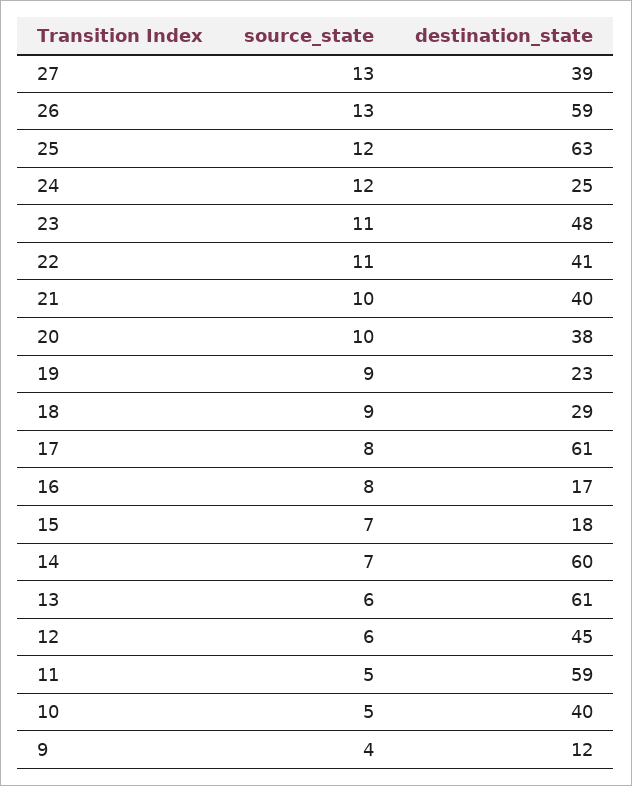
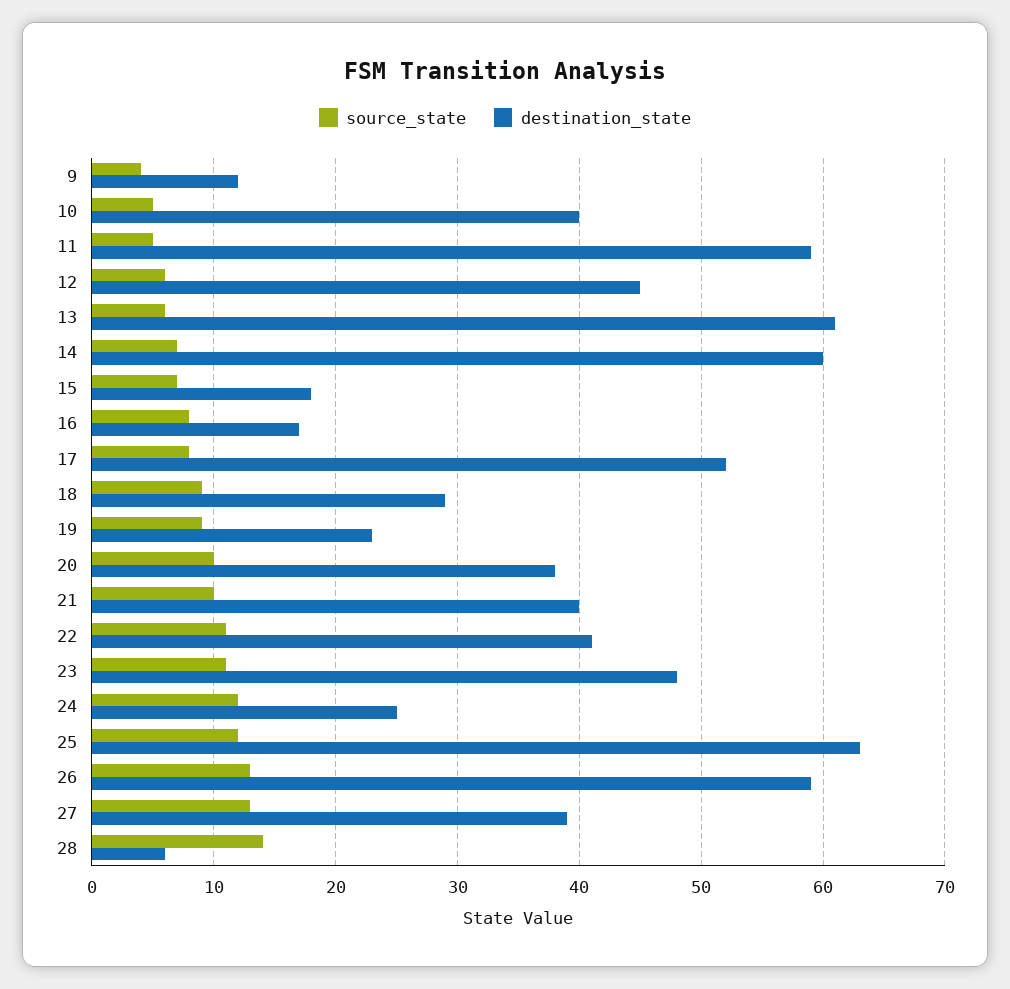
  {
    "source_state": {
      "27": 13,
      "26": 13,
      "25": 12,
      "24": 12,
      "23": 11,
      "22": 11,
      "21": 10,
      "20": 10,
      "19": 9,
      "18": 9,
      "17": 8,
      "16": 8,
      "15": 7,
      "14": 7,
      "13": 6,
      "12": 6,
      "11": 5,
      "10": 5,
-     "9": 4
+     "9": 4,
+     "28": 14
    },
    "destination_state": {
      "27": 39,
      "26": 59,
      "25": 63,
      "24": 25,
      "23": 48,
      "22": 41,
      "21": 40,
      "20": 38,
      "19": 23,
      "18": 29,
-     "17": 61,
+     "17": 52,
      "16": 17,
      "15": 18,
      "14": 60,
      "13": 61,
      "12": 45,
      "11": 59,
      "10": 40,
-     "9": 12
+     "9": 12,
+     "28": 6
    }
  }

